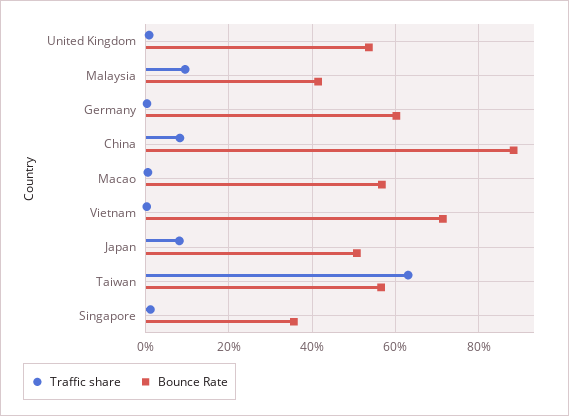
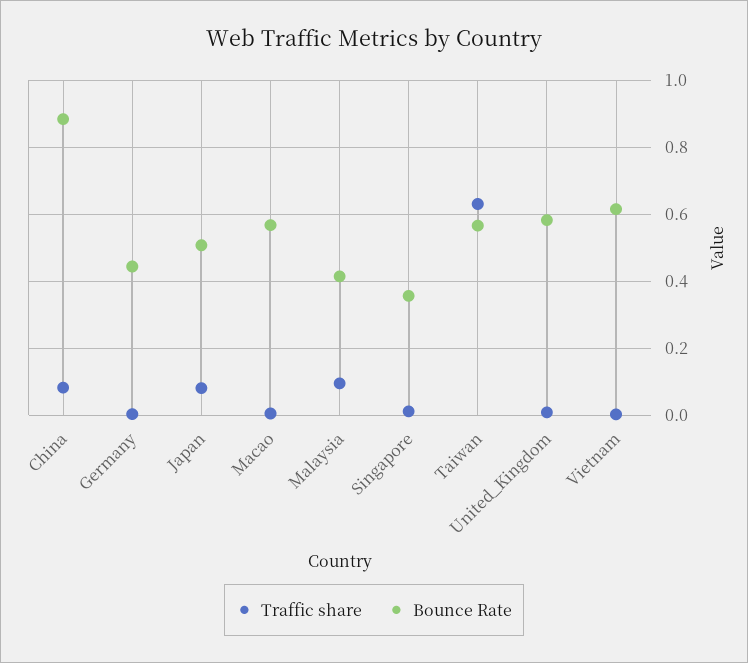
  {
    "Traffic share": {
      "United Kingdom": 0,
      "Malaysia": 0.1,
      "Germany": 0,
      "China": 0.08,
      "Macao": 0,
      "Vietnam": 0,
      "Japan": 0.08,
      "Taiwan": 0.64,
      "Singapore": 0.02
    },
    "Bounce Rate": {
-     "United Kingdom": 0.54,
+     "United Kingdom": 0.58,
      "Malaysia": 0.42,
-     "Germany": 0.6,
+     "Germany": 0.44,
      "China": 0.88,
      "Macao": 0.56,
-     "Vietnam": 0.72,
+     "Vietnam": 0.62,
      "Japan": 0.5,
      "Taiwan": 0.56,
      "Singapore": 0.36
    }
  }

